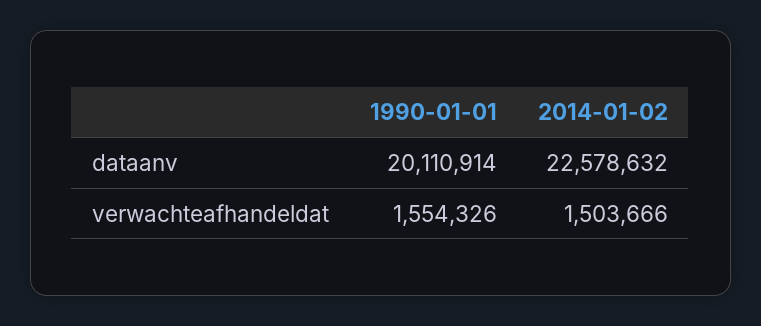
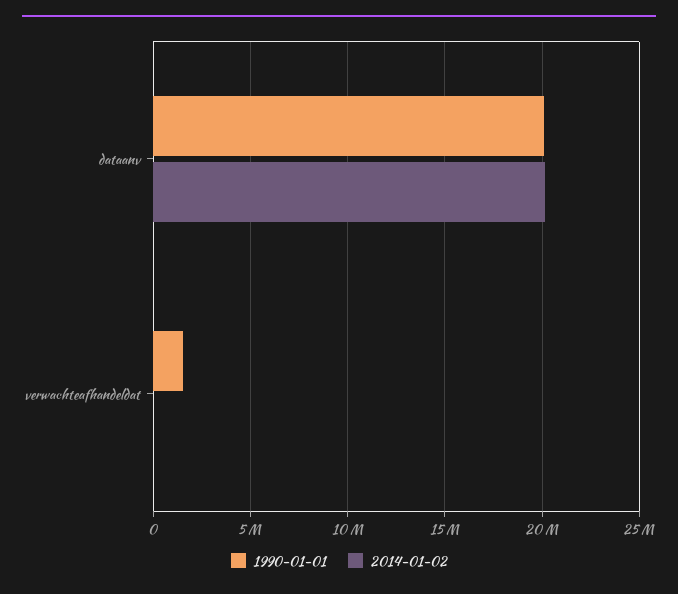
  {
    "1990-01-01": {
      "dataanv": 20110914,
      "verwachteafhandeldat": 1554326
    },
    "2014-01-02": {
-     "dataanv": 22578632,
+     "dataanv": 20000000,
-     "verwachteafhandeldat": 1503666
+     "verwachteafhandeldat": 0
    }
  }

